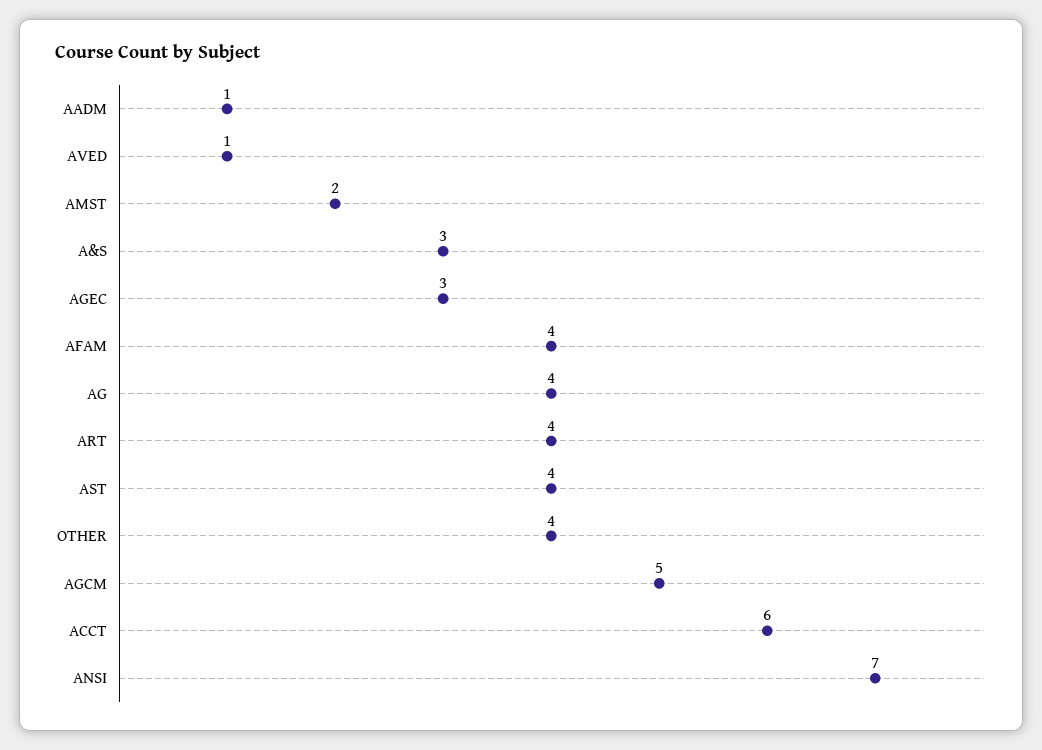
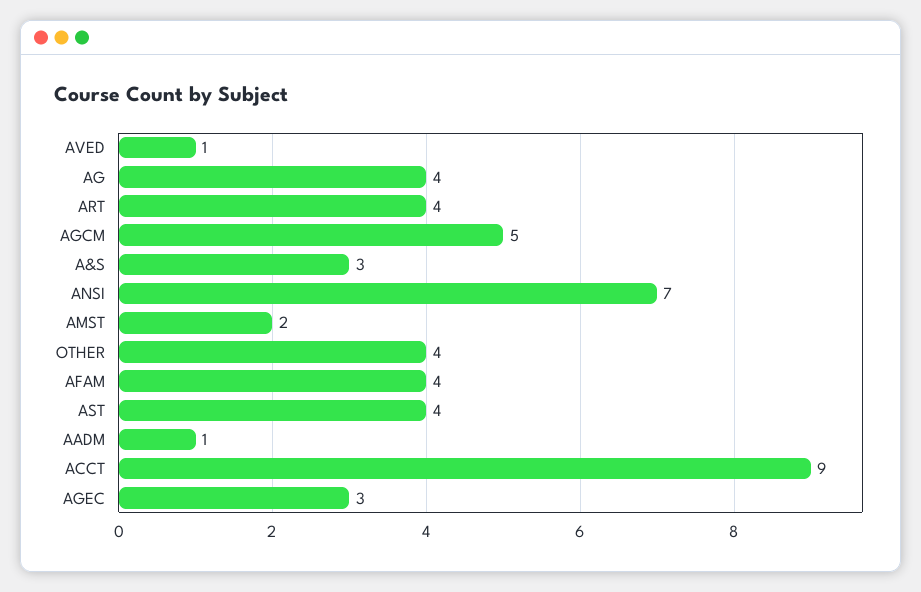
  {
    "AADM": 1,
    "AVED": 1,
    "AMST": 2,
    "A&S": 3,
    "AGEC": 3,
    "AFAM": 4,
    "AG": 4,
    "ART": 4,
    "AST": 4,
    "OTHER": 4,
    "AGCM": 5,
-   "ACCT": 6,
+   "ACCT": 9,
    "ANSI": 7
  }

